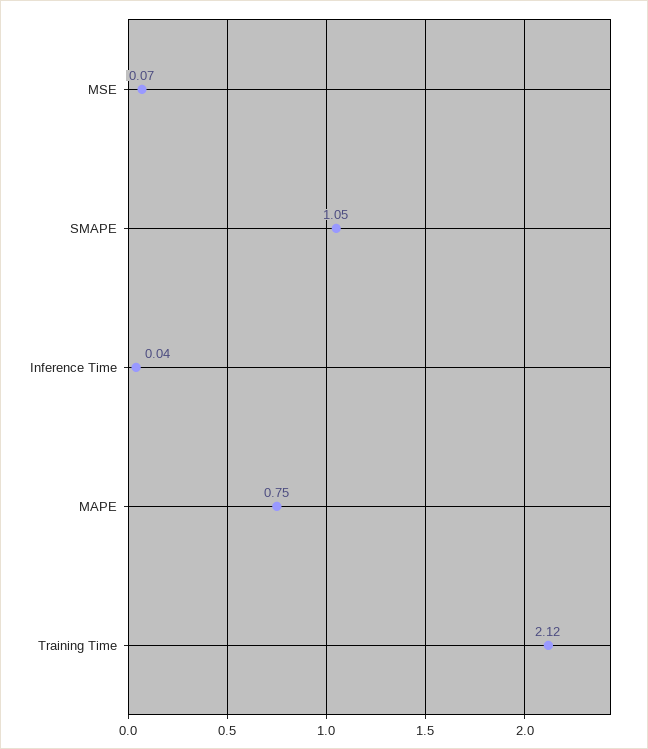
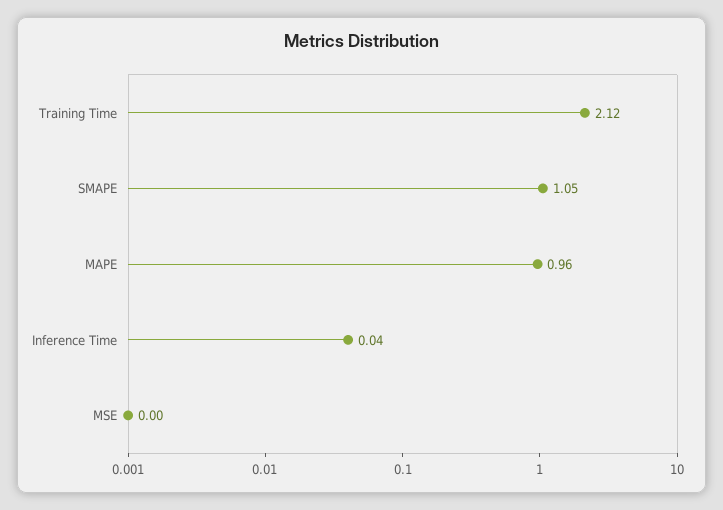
  {
-   "MSE": 0.07,
+   "MSE": 0,
    "SMAPE": 1.05,
    "Inference Time": 0.04,
-   "MAPE": 0.75,
+   "MAPE": 0.96,
    "Training Time": 2.12
  }

